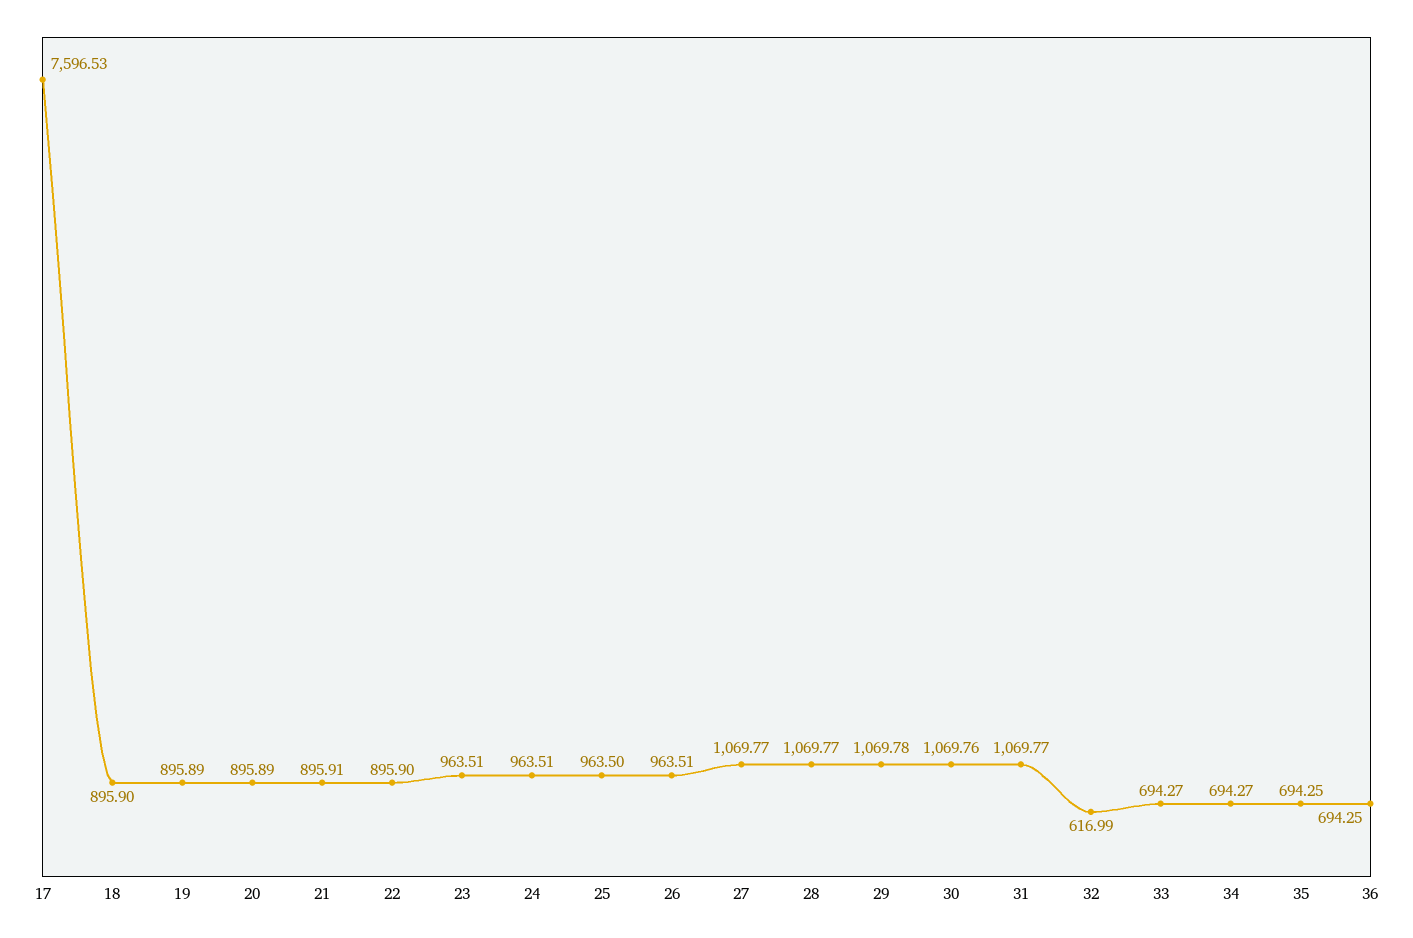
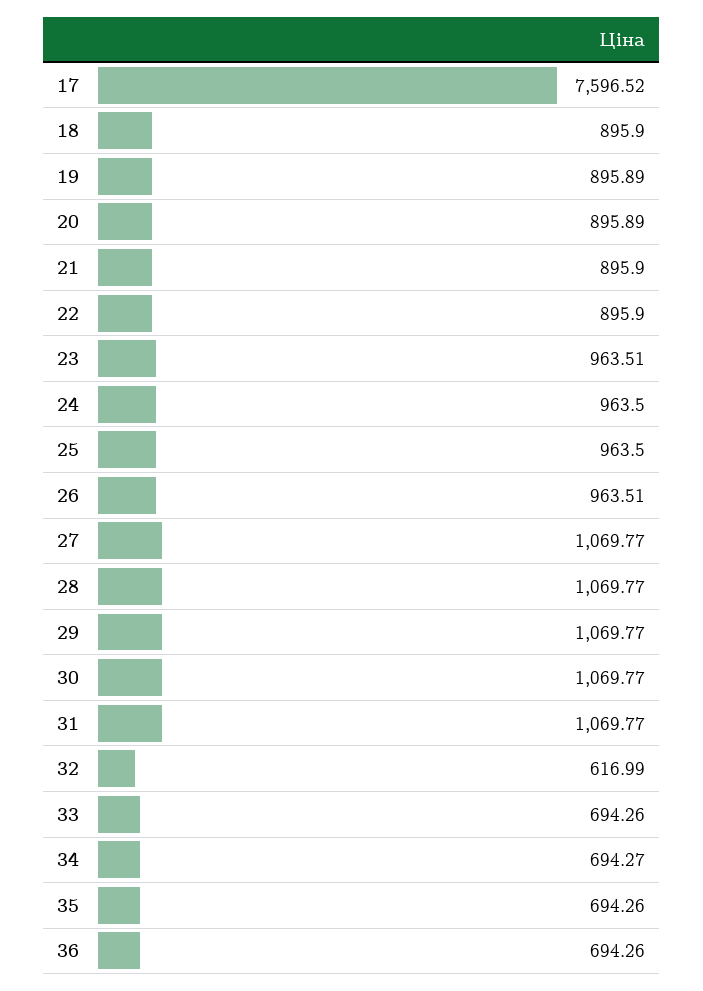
  {
-   "17": 7596.53,
+   "17": 7596.52,
    "18": 895.9,
    "19": 895.89,
    "20": 895.89,
-   "21": 895.91,
+   "21": 895.9,
    "22": 895.9,
    "23": 963.51,
-   "24": 963.51,
+   "24": 963.5,
    "25": 963.5,
    "26": 963.51,
    "27": 1069.77,
    "28": 1069.77,
-   "29": 1069.78,
+   "29": 1069.77,
-   "30": 1069.76,
+   "30": 1069.77,
    "31": 1069.77,
    "32": 616.99,
-   "33": 694.27,
+   "33": 694.26,
    "34": 694.27,
-   "35": 694.25,
+   "35": 694.26,
-   "36": 694.25
+   "36": 694.26
  }

